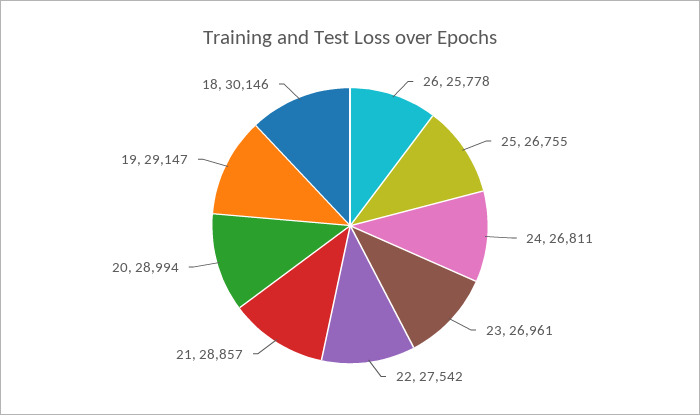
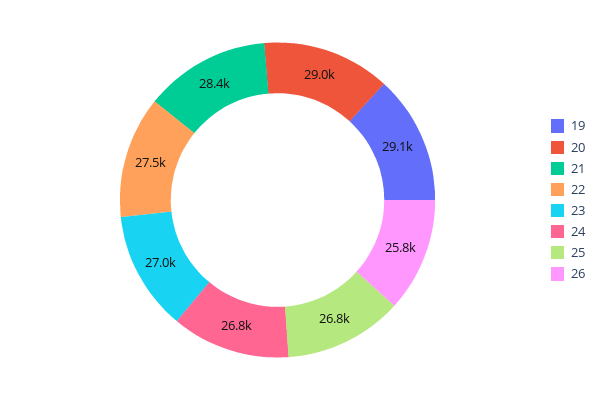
  {
    "26": 25778,
    "25": 26755,
    "24": 26811,
    "23": 26961,
    "22": 27542,
-   "21": 28857,
+   "21": 28400,
    "20": 28994,
-   "19": 29147,
+   "19": 29147
-   "18": 30146
  }

